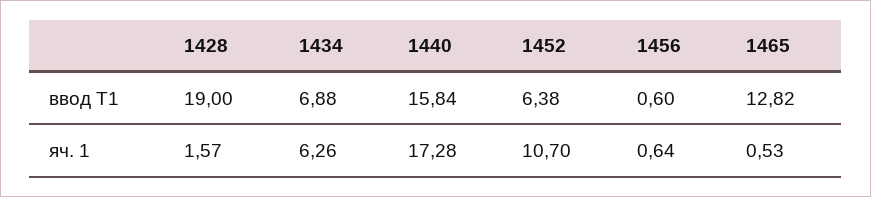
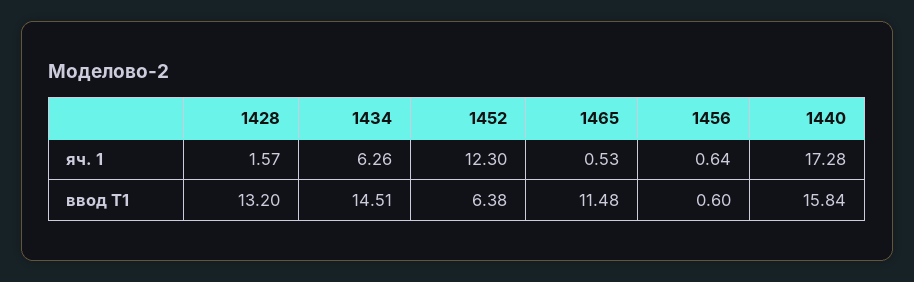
  {
    "1428": {
-     "ввод Т1": 19,
+     "ввод Т1": 13.2,
      "яч. 1": 1.57
    },
    "1434": {
-     "ввод Т1": 6.88,
+     "ввод Т1": 14.51,
      "яч. 1": 6.26
    },
    "1440": {
      "ввод Т1": 15.84,
      "яч. 1": 17.28
    },
    "1452": {
      "ввод Т1": 6.38,
-     "яч. 1": 10.7
+     "яч. 1": 12.3
    },
    "1456": {
      "ввод Т1": 0.6,
      "яч. 1": 0.64
    },
    "1465": {
-     "ввод Т1": 12.82,
+     "ввод Т1": 11.48,
      "яч. 1": 0.53
    }
  }

